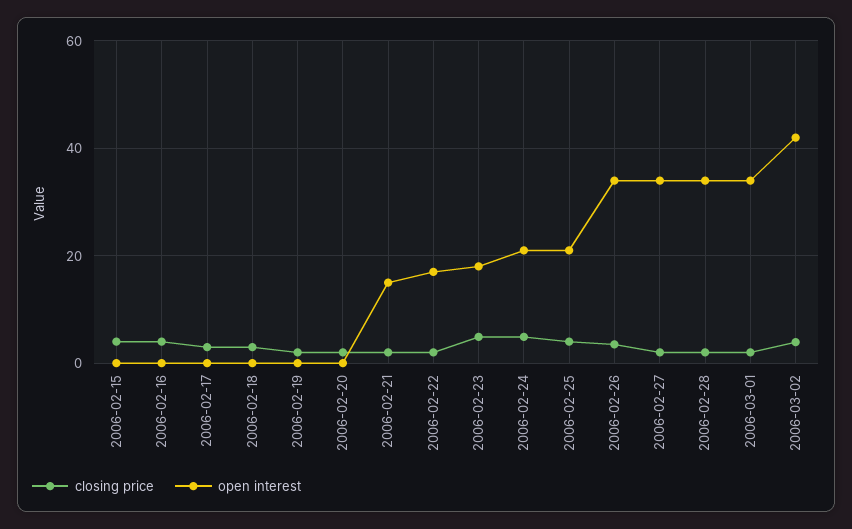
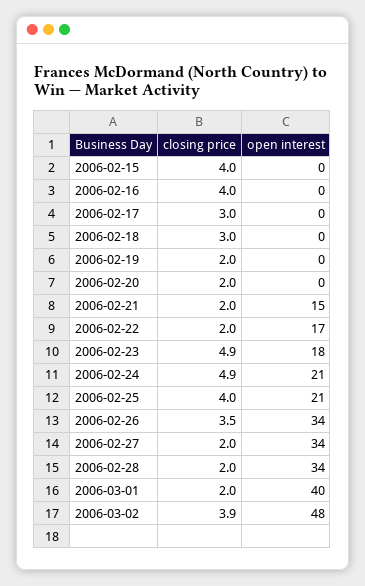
  {
    "closing price": {
      "2006-02-15": 4,
      "2006-02-16": 4,
      "2006-02-17": 3,
      "2006-02-18": 3,
      "2006-02-19": 2,
      "2006-02-20": 2,
      "2006-02-21": 2,
      "2006-02-22": 2,
      "2006-02-23": 4.9,
      "2006-02-24": 4.9,
      "2006-02-25": 4,
      "2006-02-26": 3.5,
      "2006-02-27": 2,
      "2006-02-28": 2,
      "2006-03-01": 2,
      "2006-03-02": 3.9
    },
    "open interest": {
      "2006-02-15": 0,
      "2006-02-16": 0,
      "2006-02-17": 0,
      "2006-02-18": 0,
      "2006-02-19": 0,
      "2006-02-20": 0,
      "2006-02-21": 15,
      "2006-02-22": 17,
      "2006-02-23": 18,
      "2006-02-24": 21,
      "2006-02-25": 21,
      "2006-02-26": 34,
      "2006-02-27": 34,
      "2006-02-28": 34,
-     "2006-03-01": 34,
+     "2006-03-01": 40,
-     "2006-03-02": 42
+     "2006-03-02": 48
    }
  }

